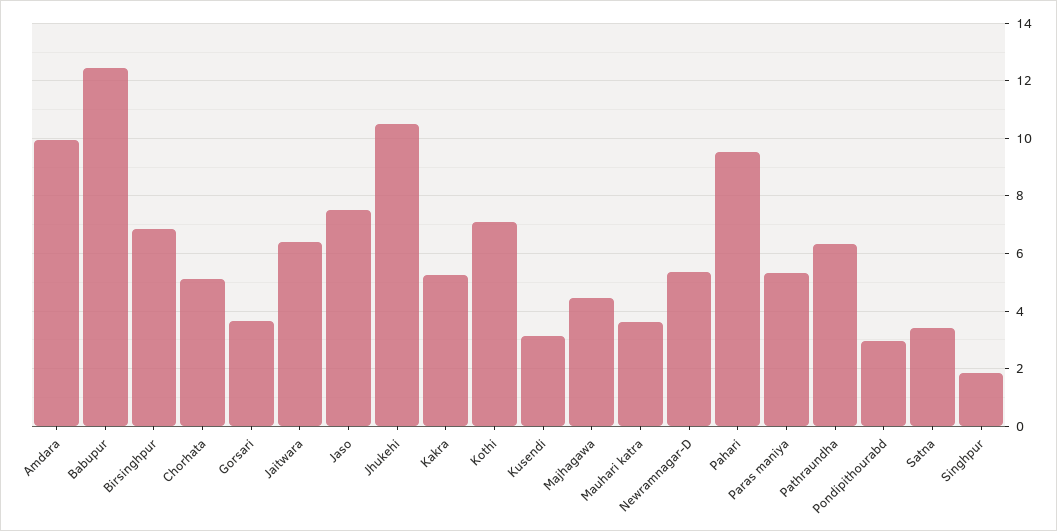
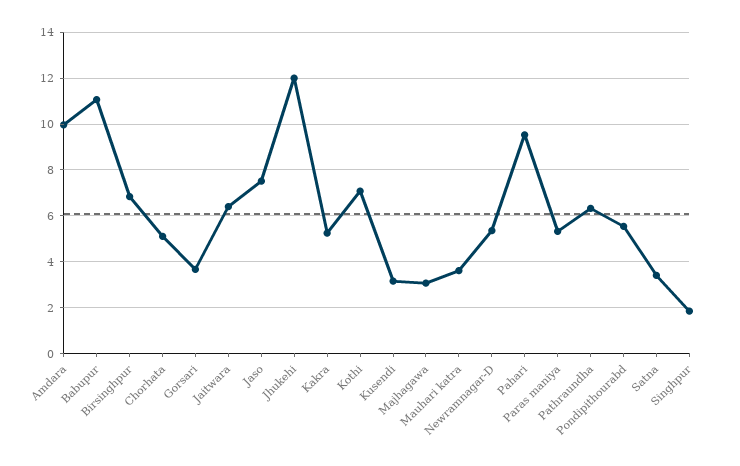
  {
    "Amdara": 10,
-   "Babupur": 12.5,
+   "Babupur": 11,
    "Birsinghpur": 6.75,
    "Chorhata": 5,
    "Gorsari": 3.75,
    "Jaitwara": 6.5,
    "Jaso": 7.5,
-   "Jhukehi": 10.5,
+   "Jhukehi": 12,
    "Kakra": 5.25,
    "Kothi": 7,
    "Kusendi": 3.25,
-   "Majhagawa": 4.5,
+   "Majhagawa": 3,
    "Mauhari katra": 3.5,
    "Newramnagar-D": 5.25,
    "Pahari": 9.5,
    "Paras maniya": 5.25,
    "Pathraundha": 6.25,
-   "Pondipithourabd": 3,
+   "Pondipithourabd": 5.5,
    "Satna": 3.5,
    "Singhpur": 1.75
  }

